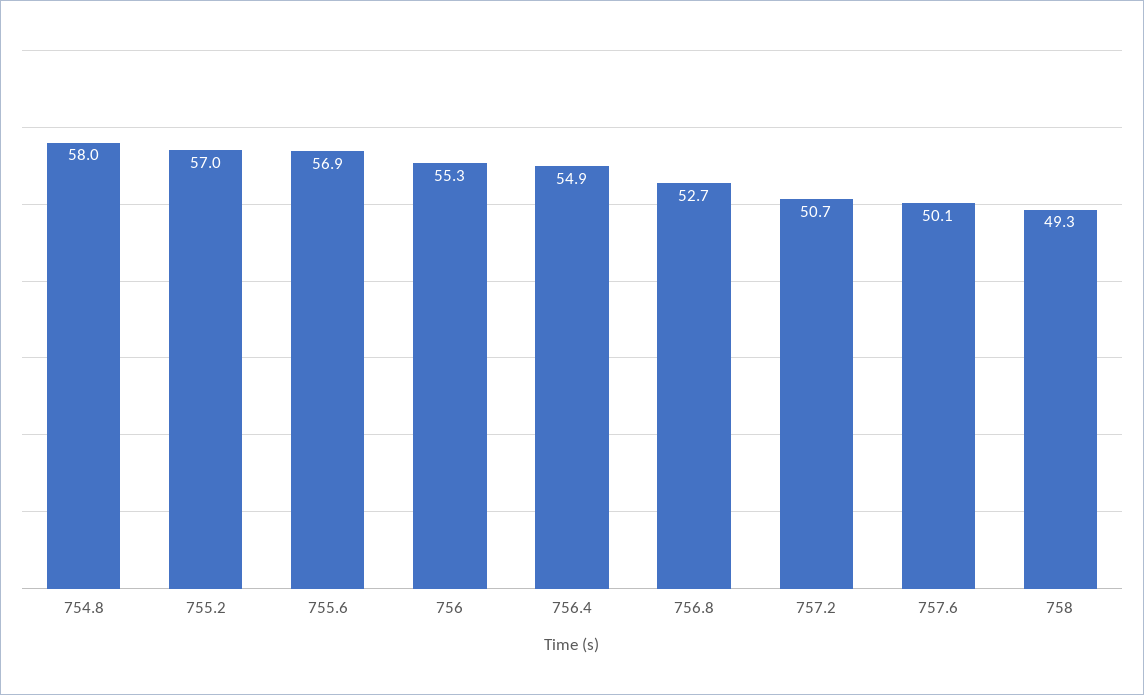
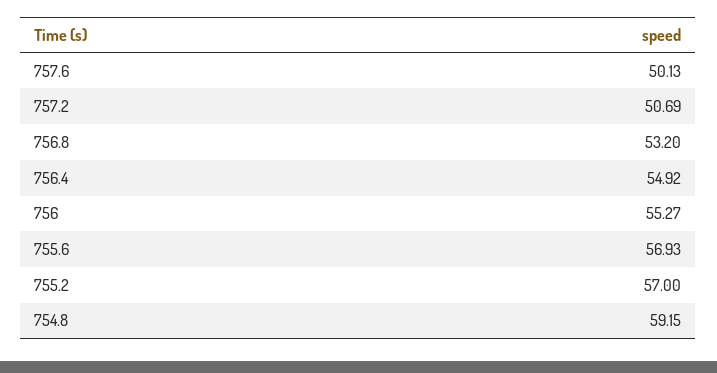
  {
-   "754.8": 58,
+   "754.8": 59.15,
    "755.2": 57,
    "755.6": 56.93,
    "756": 55.27,
    "756.4": 54.92,
-   "756.8": 52.7,
+   "756.8": 53.2,
    "757.2": 50.69,
-   "757.6": 50.13,
+   "757.6": 50.13
-   "758": 49.3
  }

